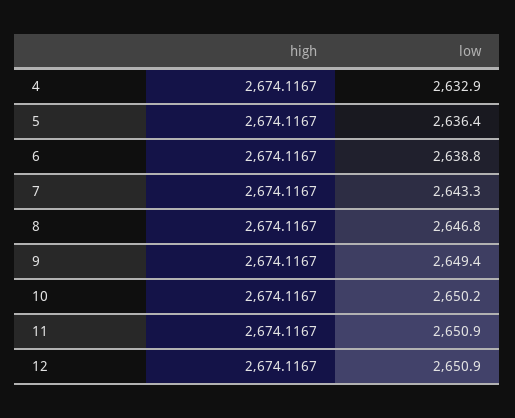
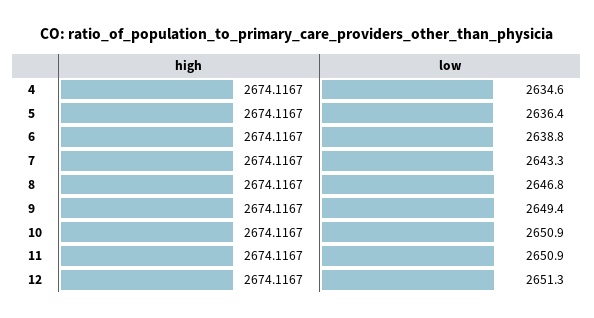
  {
    "high": {
      "4": 2674.1167,
      "5": 2674.1167,
      "6": 2674.1167,
      "7": 2674.1167,
      "8": 2674.1167,
      "9": 2674.1167,
      "10": 2674.1167,
      "11": 2674.1167,
      "12": 2674.1167
    },
    "low": {
-     "4": 2632.9,
+     "4": 2634.6,
      "5": 2636.4,
      "6": 2638.8,
      "7": 2643.3,
      "8": 2646.8,
      "9": 2649.4,
-     "10": 2650.2,
+     "10": 2650.9,
      "11": 2650.9,
-     "12": 2650.9
+     "12": 2651.3
    }
  }

